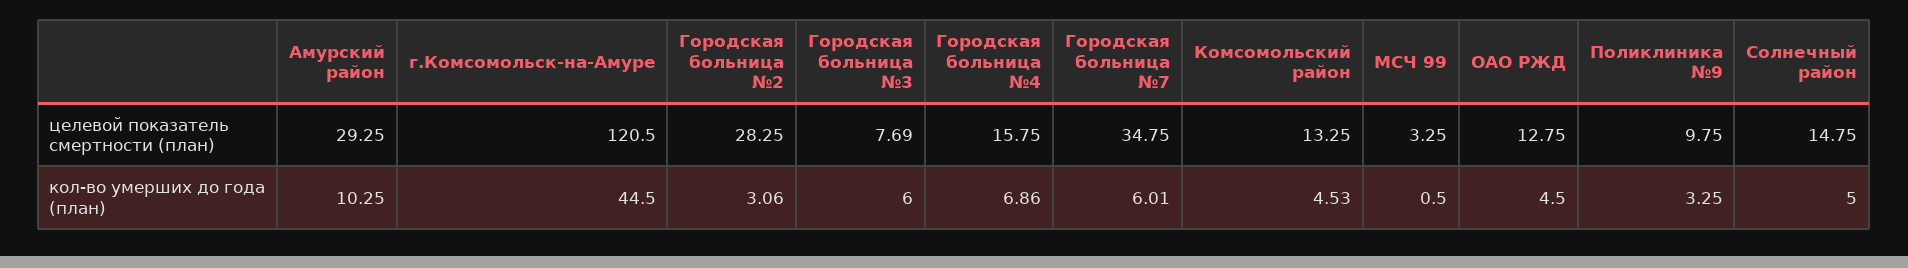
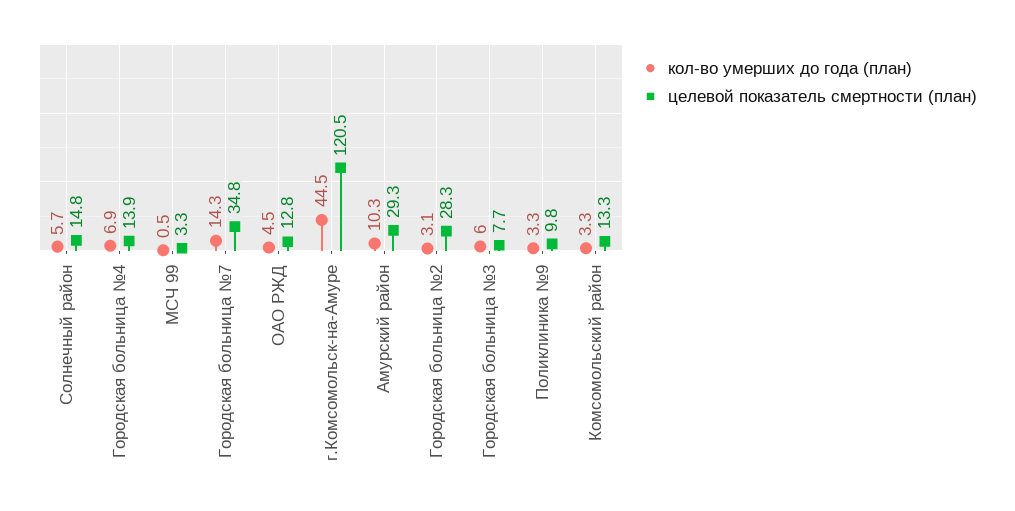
  {
    "целевой показатель смертности (план)": {
      "Амурский район": 29.25,
      "г.Комсомольск-на-Амуре": 120.5,
      "Городская больница №2": 28.25,
      "Городская больница №3": 7.69,
-     "Городская больница №4": 15.75,
+     "Городская больница №4": 13.9,
      "Городская больница №7": 34.75,
      "Комсомольский район": 13.25,
      "МСЧ 99": 3.25,
      "ОАО РЖД": 12.75,
      "Поликлиника №9": 9.75,
      "Солнечный район": 14.75
    },
    "кол-во умерших до года (план)": {
      "Амурский район": 10.25,
      "г.Комсомольск-на-Амуре": 44.5,
      "Городская больница №2": 3.06,
      "Городская больница №3": 6,
      "Городская больница №4": 6.86,
-     "Городская больница №7": 6.01,
+     "Городская больница №7": 14.3,
-     "Комсомольский район": 4.53,
+     "Комсомольский район": 3.3,
      "МСЧ 99": 0.5,
      "ОАО РЖД": 4.5,
      "Поликлиника №9": 3.25,
-     "Солнечный район": 5
+     "Солнечный район": 5.7
    }
  }

